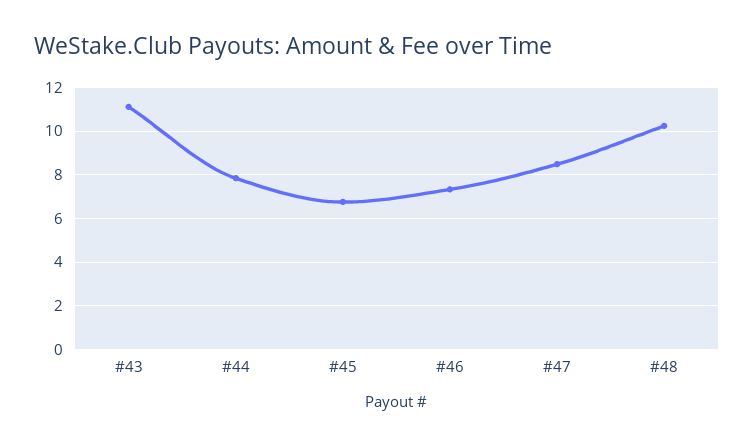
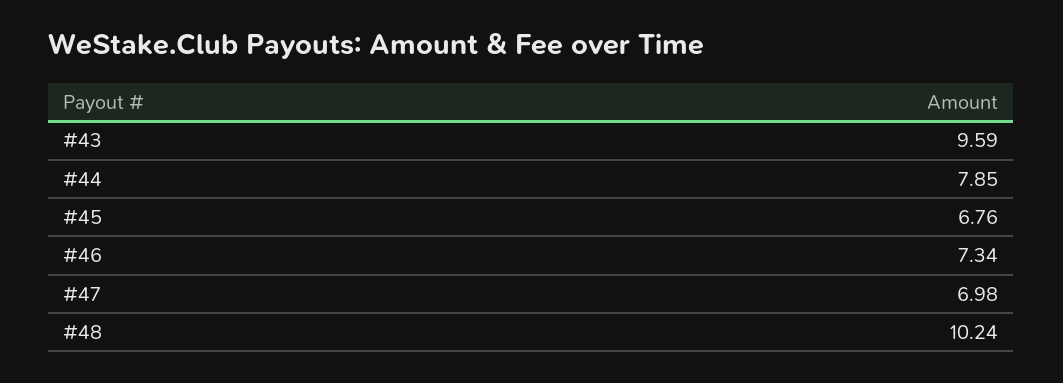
  {
-   "#43": 11,
+   "#43": 9.59,
    "#44": 7.85,
    "#45": 6.76,
    "#46": 7.34,
-   "#47": 8.5,
+   "#47": 6.98,
    "#48": 10.24
  }

